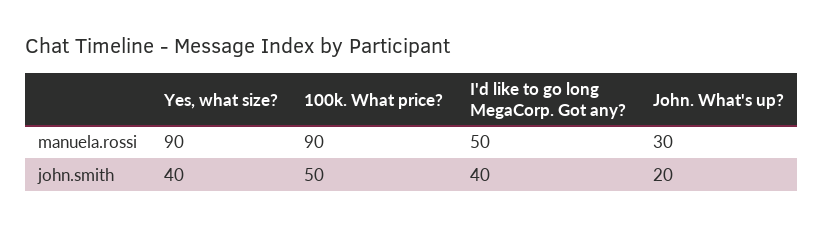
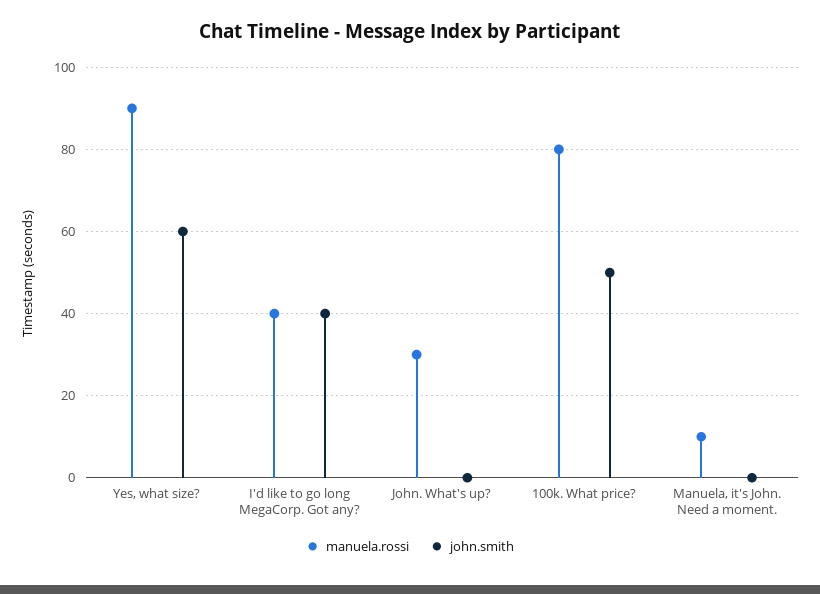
  {
    "manuela.rossi": {
      "Yes, what size?": 90,
-     "100k. What price?": 90,
+     "100k. What price?": 80,
-     "I'd like to go long MegaCorp. Got any?": 50,
+     "I'd like to go long MegaCorp. Got any?": 40,
-     "John. What's up?": 30
+     "John. What's up?": 30,
+     "Manuela, it's John. Need a moment.": 10
    },
    "john.smith": {
-     "Yes, what size?": 40,
+     "Yes, what size?": 60,
      "100k. What price?": 50,
      "I'd like to go long MegaCorp. Got any?": 40,
-     "John. What's up?": 20
+     "John. What's up?": 0,
+     "Manuela, it's John. Need a moment.": 0
    }
  }

